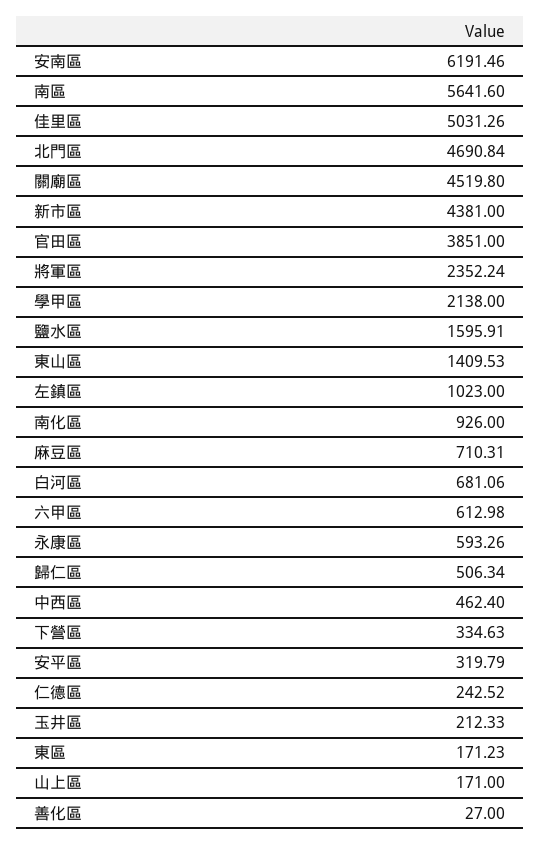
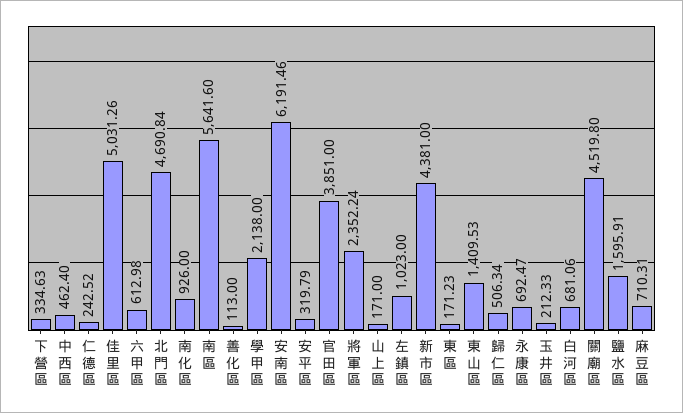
  {
    "安南區": 6191.46,
    "南區": 5641.6,
    "佳里區": 5031.26,
    "北門區": 4690.84,
    "關廟區": 4519.8,
    "新市區": 4381,
    "官田區": 3851,
    "將軍區": 2352.24,
    "學甲區": 2138,
    "鹽水區": 1595.91,
    "東山區": 1409.53,
    "左鎮區": 1023,
    "南化區": 926,
    "麻豆區": 710.31,
    "白河區": 681.06,
    "六甲區": 612.98,
-   "永康區": 593.26,
+   "永康區": 692.47,
    "歸仁區": 506.34,
    "中西區": 462.4,
    "下營區": 334.63,
    "安平區": 319.79,
    "仁德區": 242.52,
    "玉井區": 212.33,
    "東區": 171.23,
    "山上區": 171,
-   "善化區": 27
+   "善化區": 113
  }

